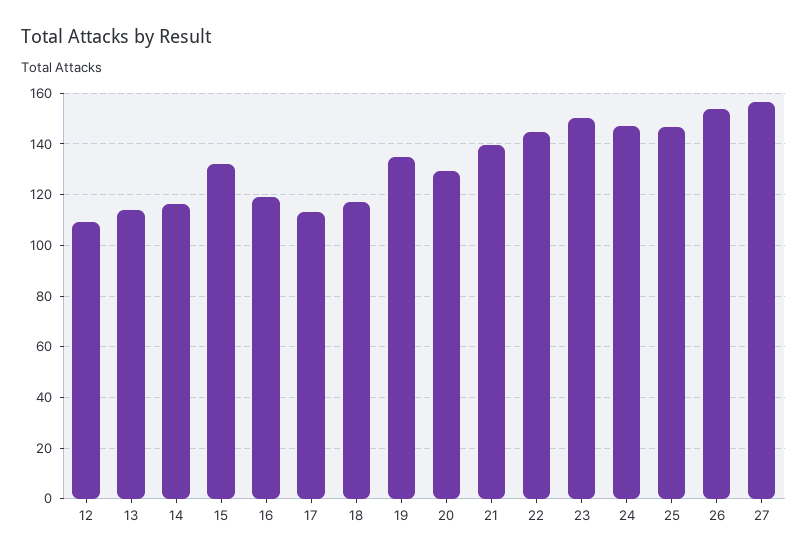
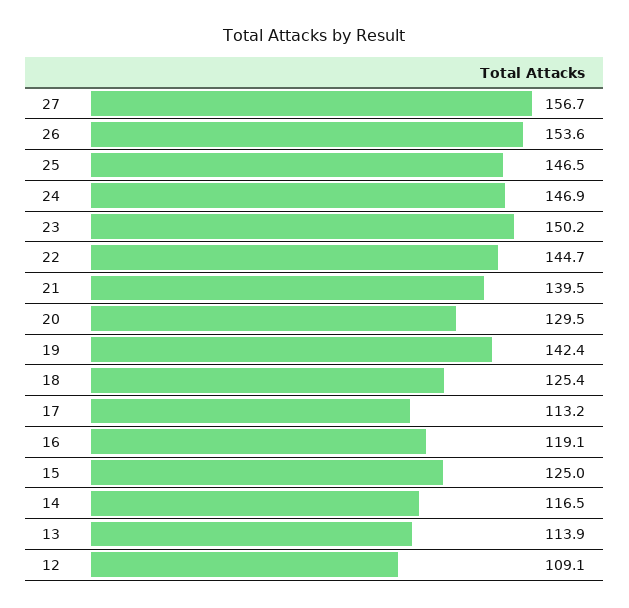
  {
    "12": 109.1,
    "13": 113.9,
    "14": 116.5,
-   "15": 132.5,
+   "15": 125,
    "16": 119.1,
    "17": 113.2,
-   "18": 117.5,
+   "18": 125.4,
-   "19": 135,
+   "19": 142.4,
    "20": 129.5,
    "21": 139.5,
    "22": 144.7,
    "23": 150.2,
    "24": 146.9,
    "25": 146.5,
    "26": 153.6,
    "27": 156.7
  }

